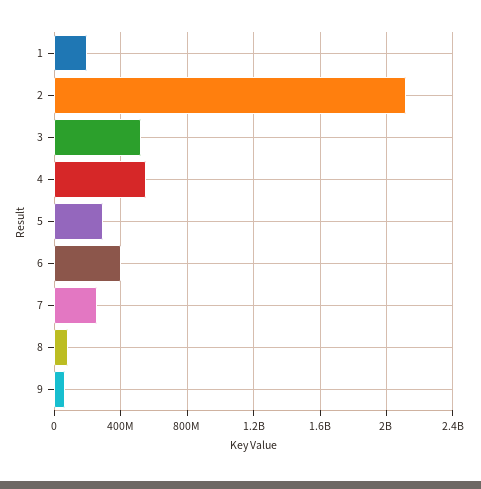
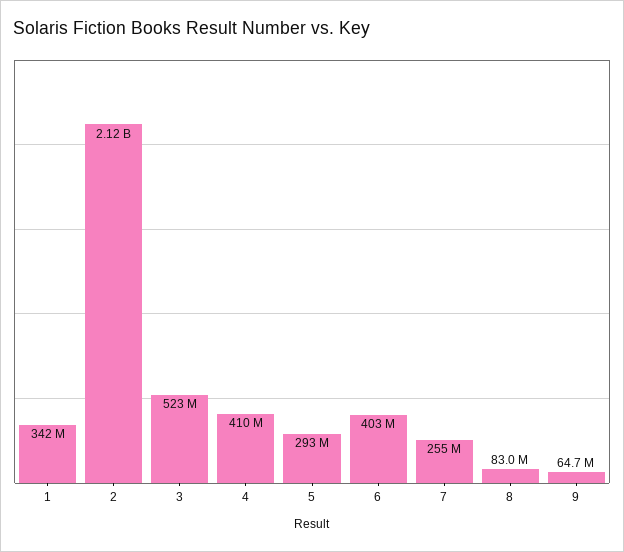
  {
-   "1": 200000000,
+   "1": 342000000,
    "2": 2120000000,
    "3": 523000000,
-   "4": 550000000,
+   "4": 410000000,
    "5": 293000000,
    "6": 403000000,
    "7": 255000000,
    "8": 83000000,
    "9": 64700000
  }

